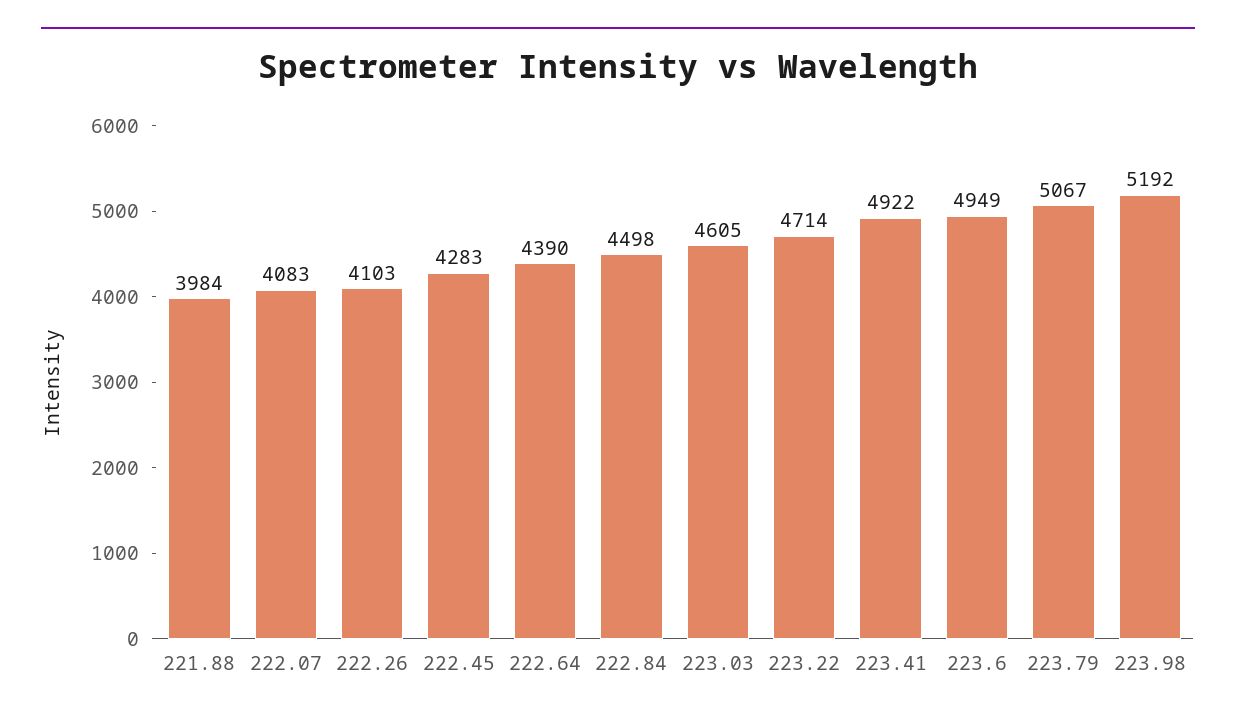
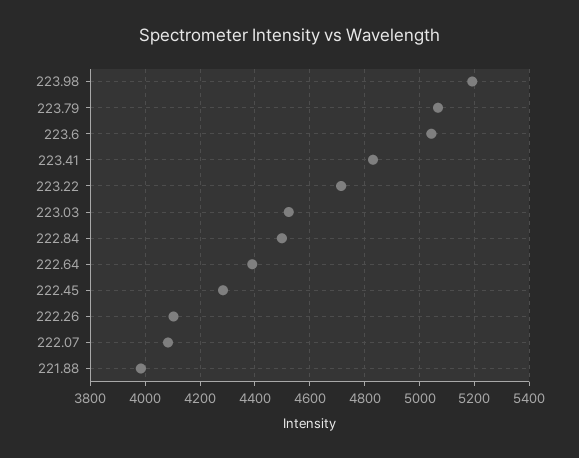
  {
    "221.88": 3984,
    "222.07": 4083,
    "222.26": 4103,
    "222.45": 4283,
    "222.64": 4390,
    "222.84": 4498,
-   "223.03": 4605,
+   "223.03": 4525,
    "223.22": 4714,
-   "223.41": 4922,
+   "223.41": 4825,
-   "223.6": 4949,
+   "223.6": 5050,
    "223.79": 5067,
    "223.98": 5192
  }

